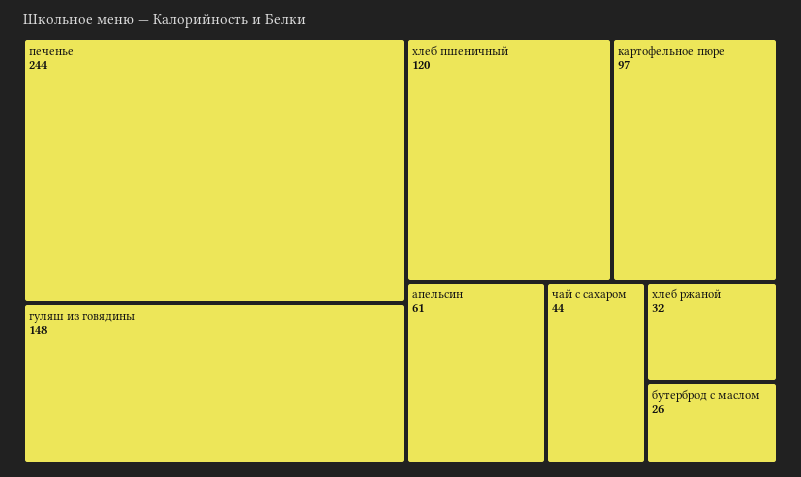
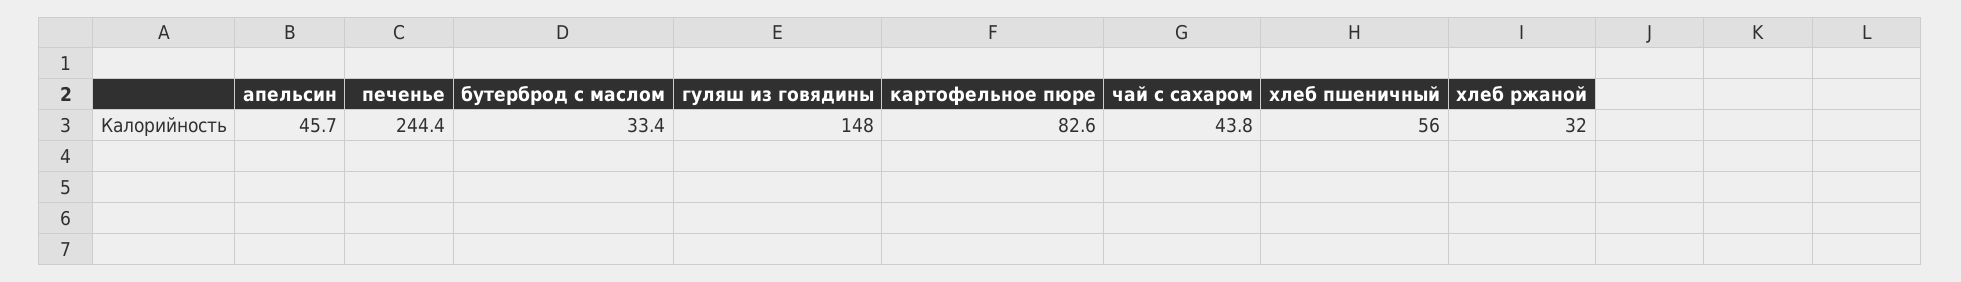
  {
    "печенье": 244.4,
    "гуляш из говядины": 148,
-   "хлеб пшеничный": 120,
+   "хлеб пшеничный": 56,
-   "картофельное пюре": 97,
+   "картофельное пюре": 82.6,
-   "апельсин": 61,
+   "апельсин": 45.7,
    "чай с сахаром": 43.8,
    "хлеб ржаной": 32,
-   "бутерброд с маслом": 26
+   "бутерброд с маслом": 33.4
  }

